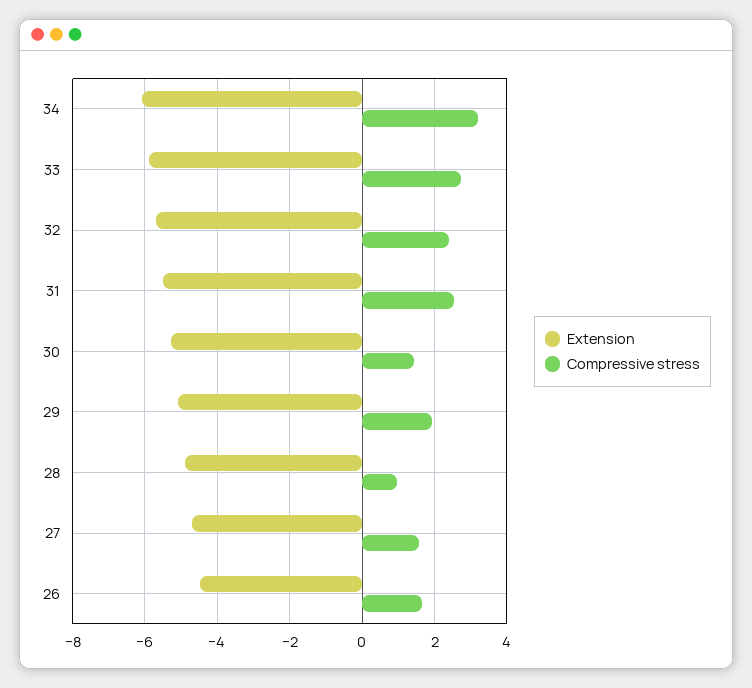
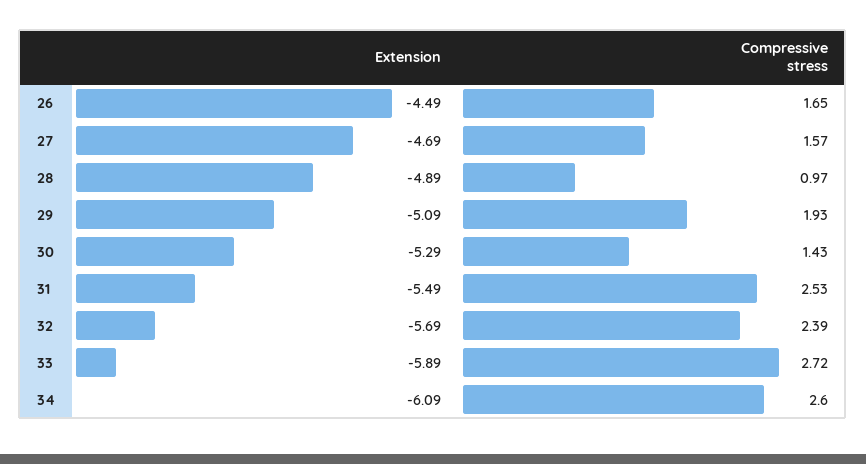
  {
    "Extension": {
      "34": -6.09,
      "33": -5.89,
      "32": -5.69,
      "31": -5.49,
      "30": -5.29,
      "29": -5.09,
      "28": -4.89,
      "27": -4.69,
      "26": -4.49
    },
    "Compressive stress": {
-     "34": 3.2,
+     "34": 2.6,
      "33": 2.72,
      "32": 2.39,
      "31": 2.53,
      "30": 1.43,
      "29": 1.93,
      "28": 0.97,
      "27": 1.57,
      "26": 1.65
    }
  }

